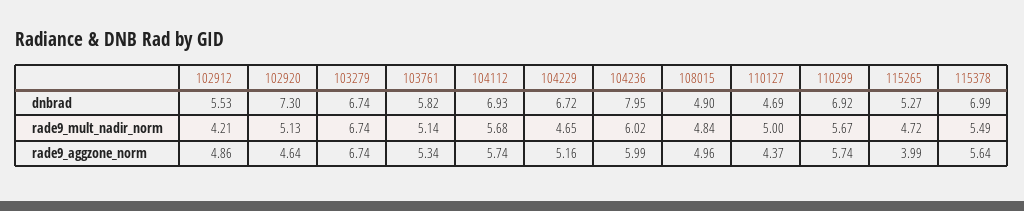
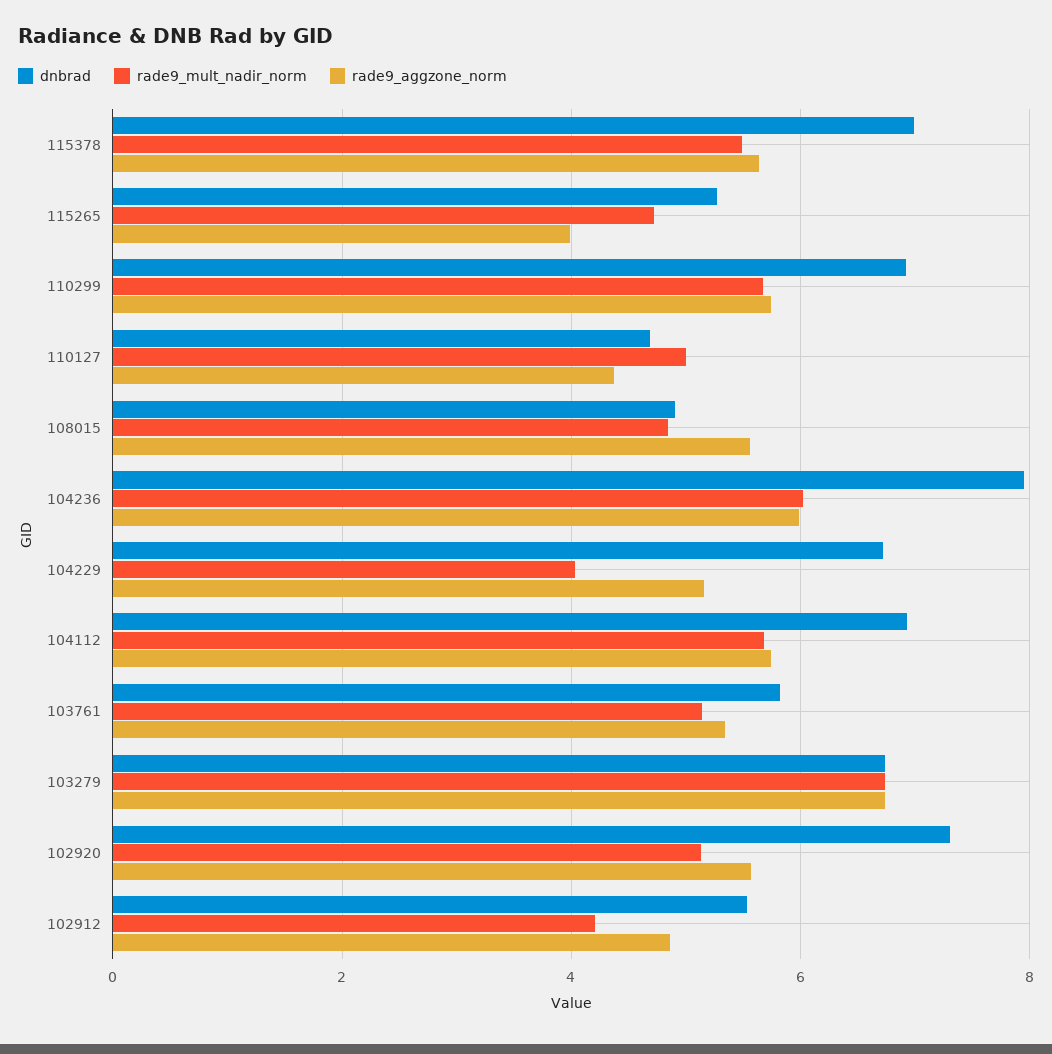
  {
    "dnbrad": {
      "102912": 5.53,
      "102920": 7.3,
      "103279": 6.74,
      "103761": 5.82,
      "104112": 6.93,
      "104229": 6.72,
      "104236": 7.95,
      "108015": 4.9,
      "110127": 4.69,
      "110299": 6.92,
      "115265": 5.27,
      "115378": 6.99
    },
    "rade9_mult_nadir_norm": {
      "102912": 4.21,
      "102920": 5.13,
      "103279": 6.74,
      "103761": 5.14,
      "104112": 5.68,
-     "104229": 4.65,
+     "104229": 4,
      "104236": 6.02,
      "108015": 4.84,
      "110127": 5,
      "110299": 5.67,
      "115265": 4.72,
      "115378": 5.49
    },
    "rade9_aggzone_norm": {
      "102912": 4.86,
-     "102920": 4.64,
+     "102920": 5.6,
      "103279": 6.74,
      "103761": 5.34,
      "104112": 5.74,
      "104229": 5.16,
      "104236": 5.99,
-     "108015": 4.96,
+     "108015": 5.6,
      "110127": 4.37,
      "110299": 5.74,
      "115265": 3.99,
      "115378": 5.64
    }
  }

